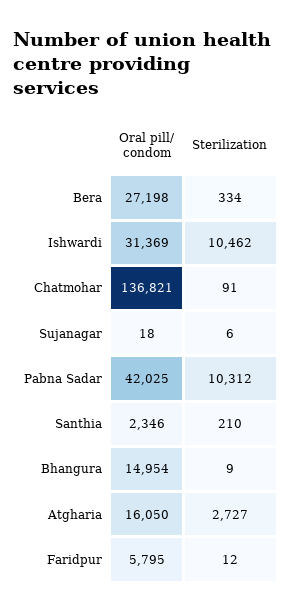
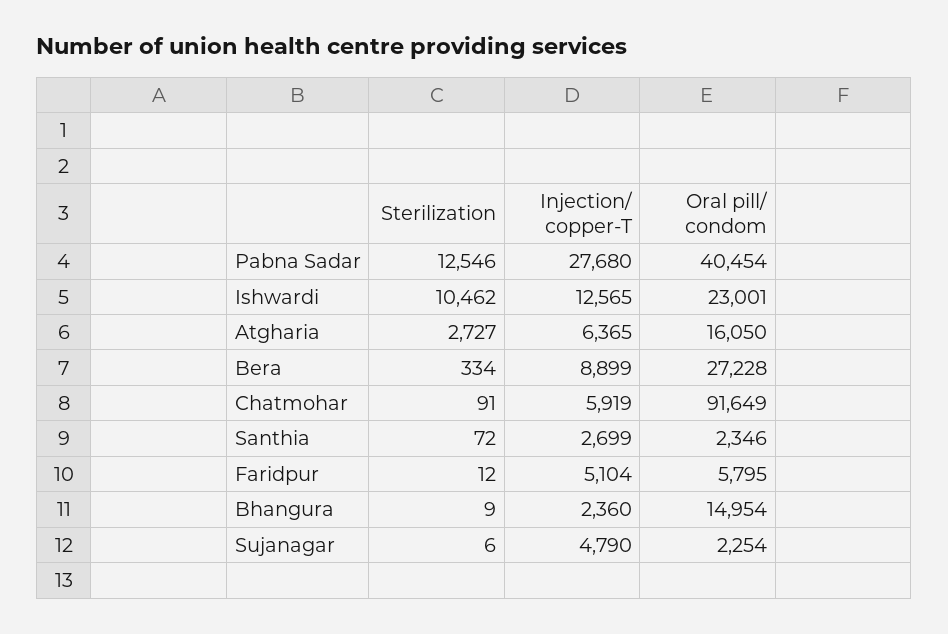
  {
    "Oral pill/ condom": {
-     "Bera": 27198,
+     "Bera": 27228,
-     "Ishwardi": 31369,
+     "Ishwardi": 23001,
-     "Chatmohar": 136821,
+     "Chatmohar": 91649,
-     "Sujanagar": 18,
+     "Sujanagar": 2254,
-     "Pabna Sadar": 42025,
+     "Pabna Sadar": 40454,
      "Santhia": 2346,
      "Bhangura": 14954,
      "Atgharia": 16050,
      "Faridpur": 5795
    },
    "Sterilization": {
      "Bera": 334,
      "Ishwardi": 10462,
      "Chatmohar": 91,
      "Sujanagar": 6,
-     "Pabna Sadar": 10312,
+     "Pabna Sadar": 12546,
-     "Santhia": 210,
+     "Santhia": 72,
      "Bhangura": 9,
      "Atgharia": 2727,
      "Faridpur": 12
-   }
+   },
+   "Injection/ copper-T": {
+     "Pabna Sadar": 27680,
+     "Ishwardi": 12565,
+     "Atgharia": 6365,
+     "Bera": 8899,
+     "Chatmohar": 5919,
+     "Santhia": 2699,
+     "Faridpur": 5104,
+     "Bhangura": 2360,
+     "Sujanagar": 4790
+   }
  }

